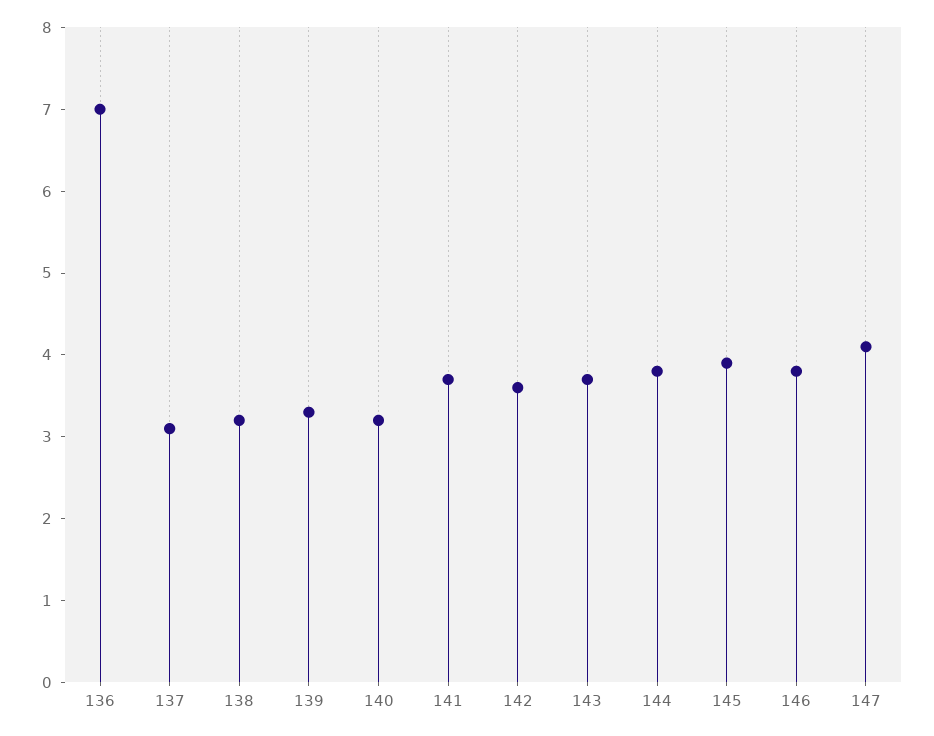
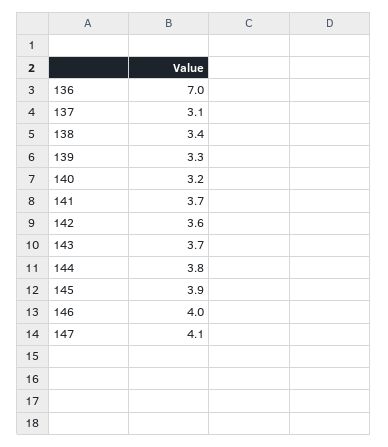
  {
    "136": 7,
    "137": 3.1,
-   "138": 3.2,
+   "138": 3.4,
    "139": 3.3,
    "140": 3.2,
    "141": 3.7,
    "142": 3.6,
    "143": 3.7,
    "144": 3.8,
    "145": 3.9,
-   "146": 3.8,
+   "146": 4,
    "147": 4.1
  }

